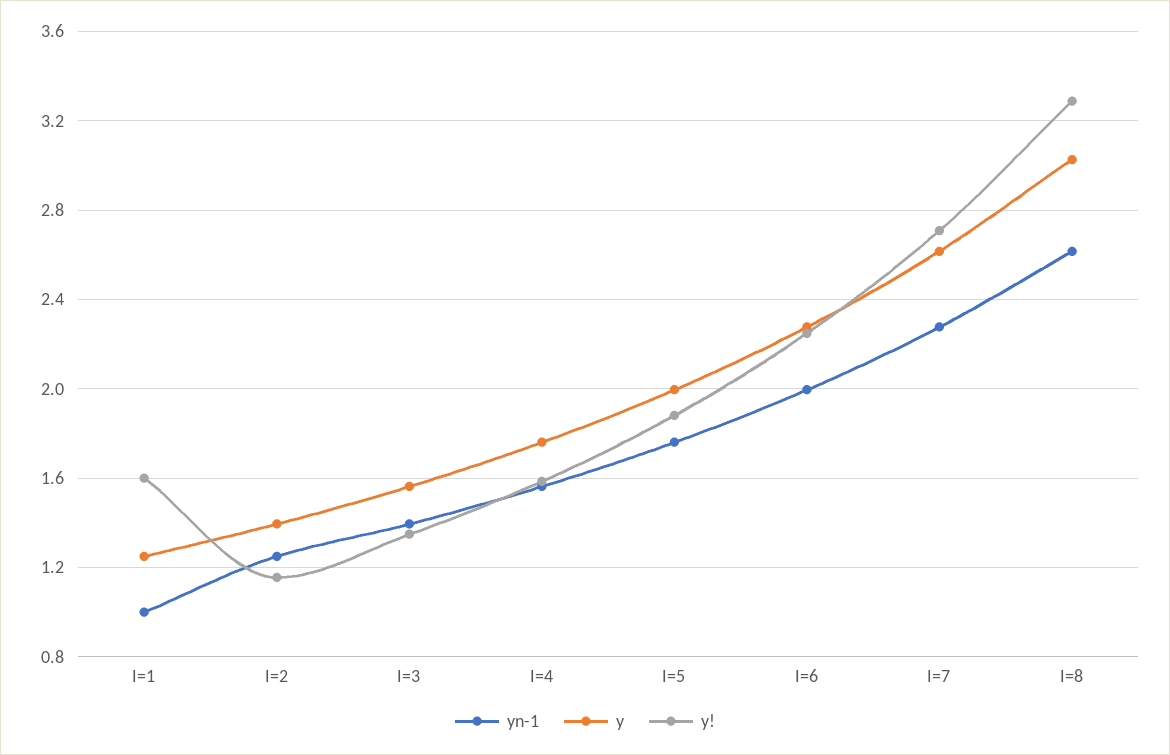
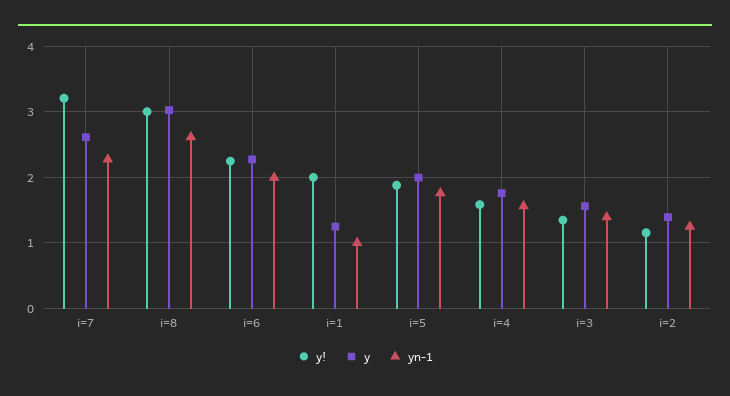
  {
    "yn-1": {
      "I=1": 1,
      "I=2": 1.25,
      "I=3": 1.4,
      "I=4": 1.55,
      "I=5": 1.75,
      "I=6": 2,
      "I=7": 2.3,
      "I=8": 2.6
    },
    "y": {
      "I=1": 1.25,
      "I=2": 1.4,
      "I=3": 1.55,
      "I=4": 1.75,
      "I=5": 2,
      "I=6": 2.3,
      "I=7": 2.6,
      "I=8": 3.05
    },
    "y!": {
-     "I=1": 1.6,
+     "I=1": 2,
      "I=2": 1.15,
      "I=3": 1.35,
      "I=4": 1.6,
      "I=5": 1.9,
      "I=6": 2.25,
-     "I=7": 2.7,
+     "I=7": 3.2,
-     "I=8": 3.3
+     "I=8": 3
    }
  }

